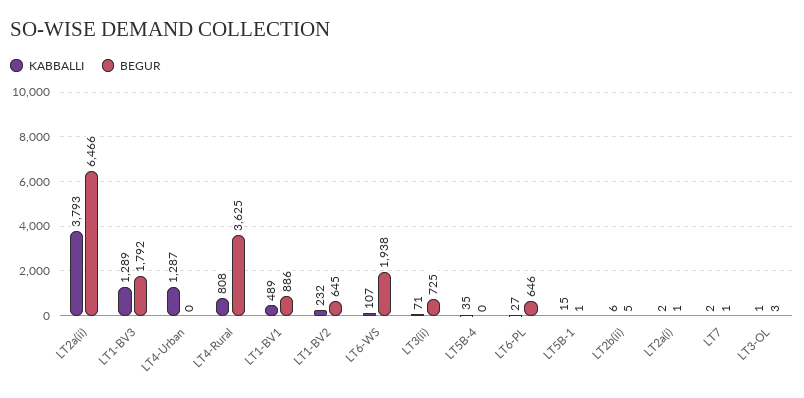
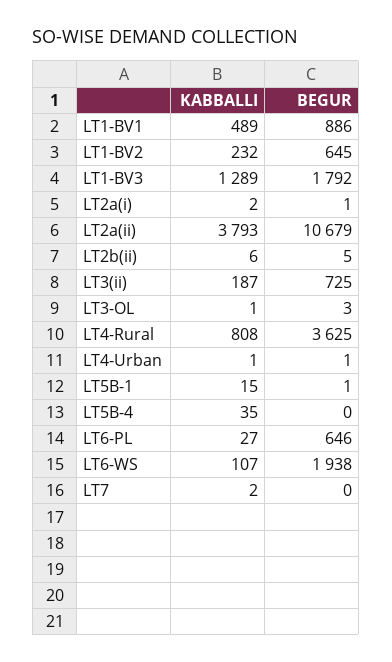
  {
    "KABBALLI": {
      "LT2a(ii)": 3793,
      "LT1-BV3": 1289,
-     "LT4-Urban": 1287,
+     "LT4-Urban": 1,
      "LT4-Rural": 808,
      "LT1-BV1": 489,
      "LT1-BV2": 232,
      "LT6-WS": 107,
-     "LT3(ii)": 71,
+     "LT3(ii)": 187,
      "LT5B-4": 35,
      "LT6-PL": 27,
      "LT5B-1": 15,
      "LT2b(ii)": 6,
      "LT2a(i)": 2,
      "LT7": 2,
      "LT3-OL": 1
    },
    "BEGUR": {
-     "LT2a(ii)": 6466,
+     "LT2a(ii)": 10679,
      "LT1-BV3": 1792,
-     "LT4-Urban": 0,
+     "LT4-Urban": 1,
      "LT4-Rural": 3625,
      "LT1-BV1": 886,
      "LT1-BV2": 645,
      "LT6-WS": 1938,
      "LT3(ii)": 725,
      "LT5B-4": 0,
      "LT6-PL": 646,
      "LT5B-1": 1,
      "LT2b(ii)": 5,
      "LT2a(i)": 1,
-     "LT7": 1,
+     "LT7": 0,
      "LT3-OL": 3
    }
  }

